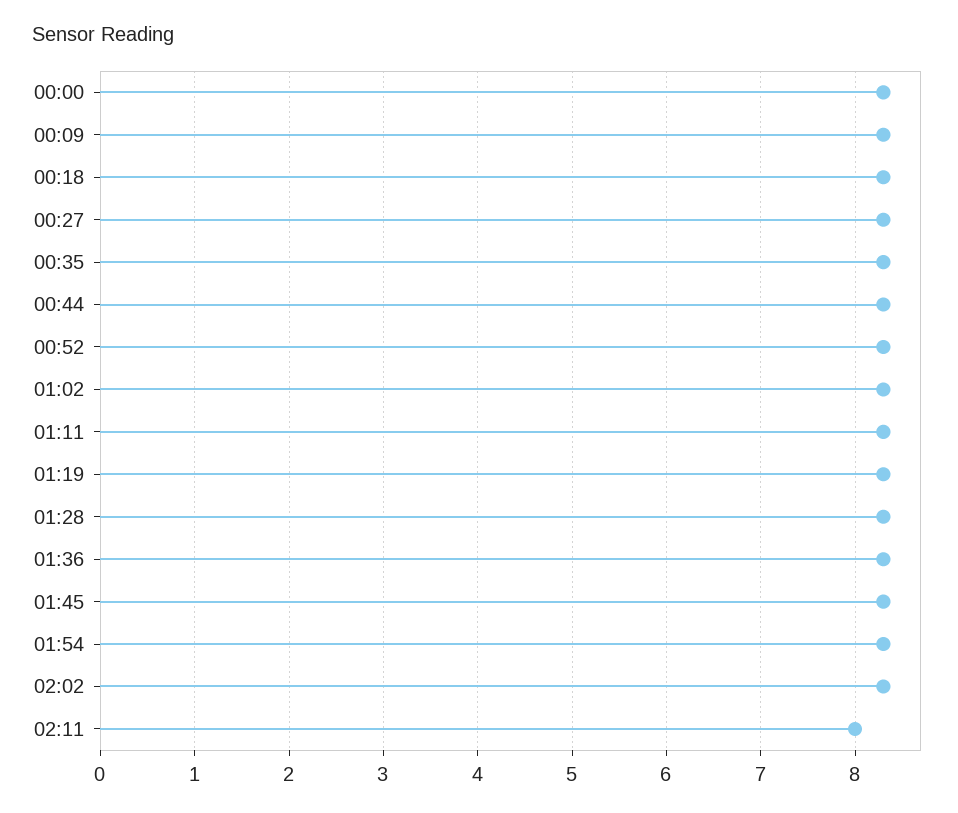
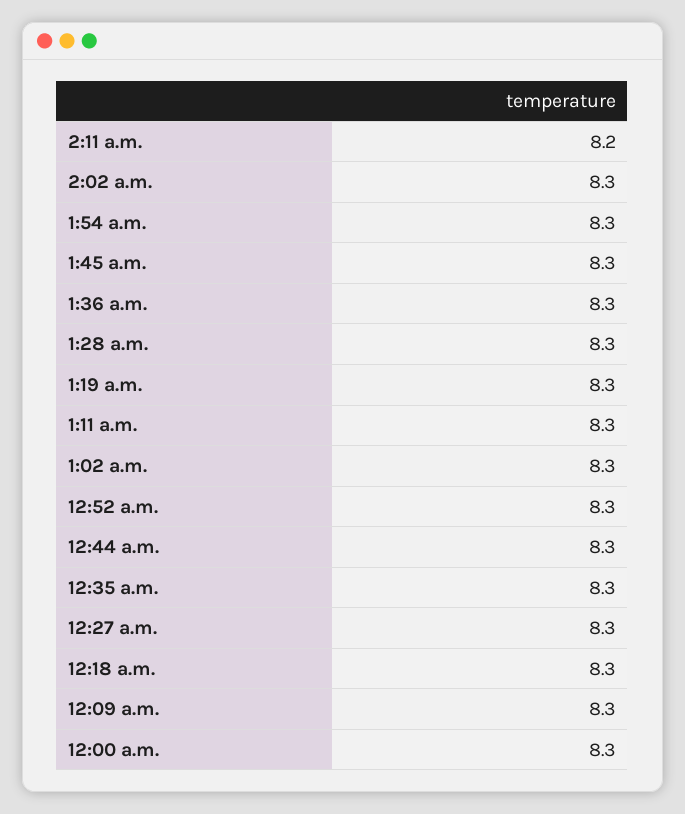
  {
    "00:00": 8.3,
    "00:09": 8.3,
    "00:18": 8.3,
    "00:27": 8.3,
    "00:35": 8.3,
    "00:44": 8.3,
    "00:52": 8.3,
    "01:02": 8.3,
    "01:11": 8.3,
    "01:19": 8.3,
    "01:28": 8.3,
    "01:36": 8.3,
    "01:45": 8.3,
    "01:54": 8.3,
    "02:02": 8.3,
-   "02:11": 8
+   "02:11": 8.2
  }

